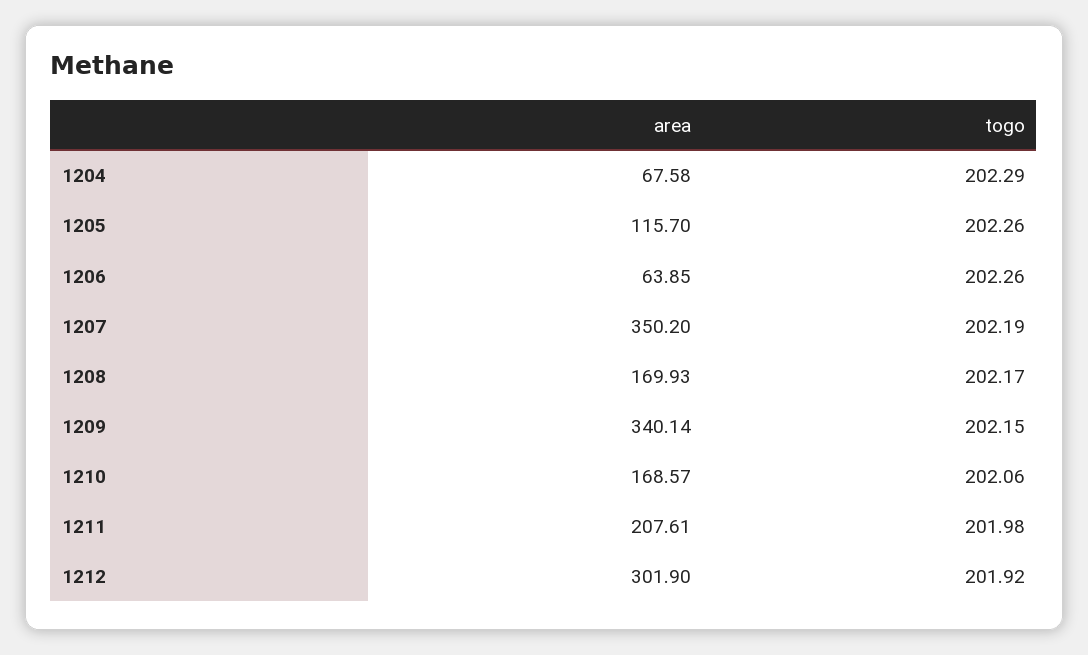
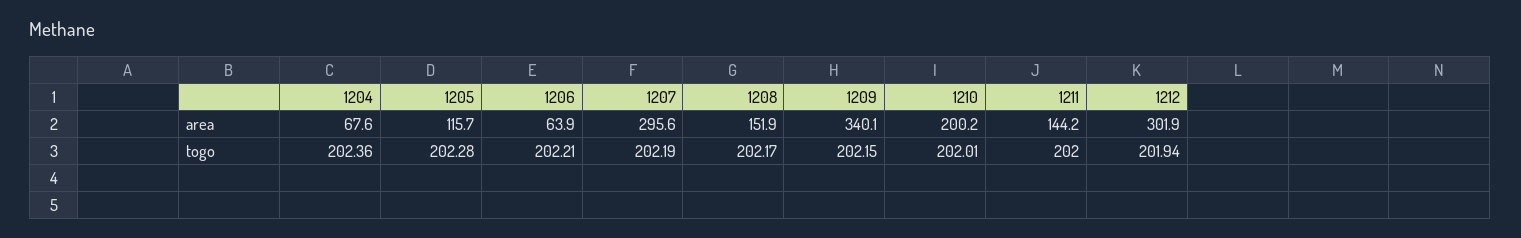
  {
    "area": {
      "1204": 67.58,
      "1205": 115.7,
      "1206": 63.85,
-     "1207": 350.2,
+     "1207": 295.6,
-     "1208": 169.93,
+     "1208": 151.9,
      "1209": 340.14,
-     "1210": 168.57,
+     "1210": 200.2,
-     "1211": 207.61,
+     "1211": 144.2,
      "1212": 301.9
    },
    "togo": {
-     "1204": 202.29,
+     "1204": 202.36,
-     "1205": 202.26,
+     "1205": 202.28,
-     "1206": 202.26,
+     "1206": 202.21,
      "1207": 202.19,
      "1208": 202.17,
      "1209": 202.15,
-     "1210": 202.06,
+     "1210": 202.01,
-     "1211": 201.98,
+     "1211": 202,
-     "1212": 201.92
+     "1212": 201.94
    }
  }

